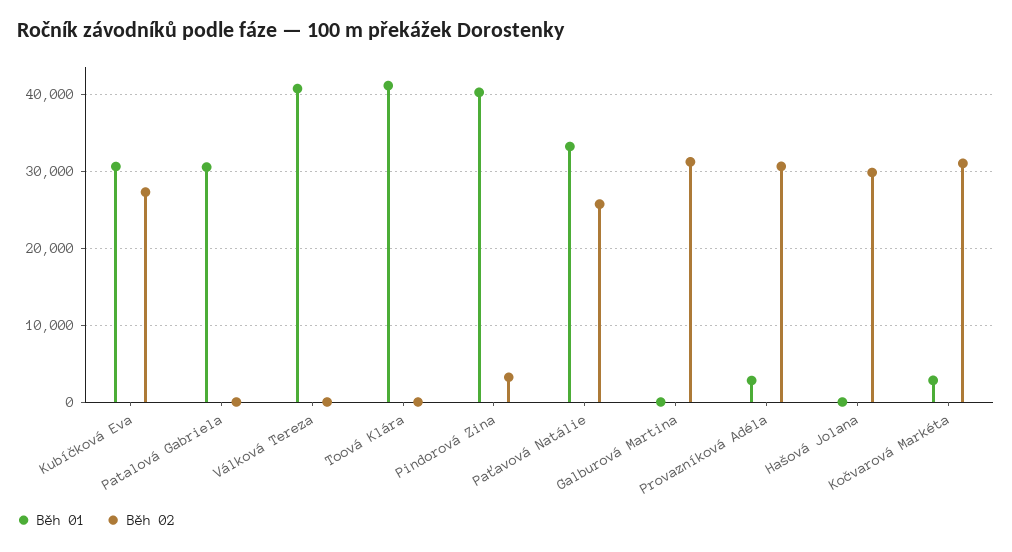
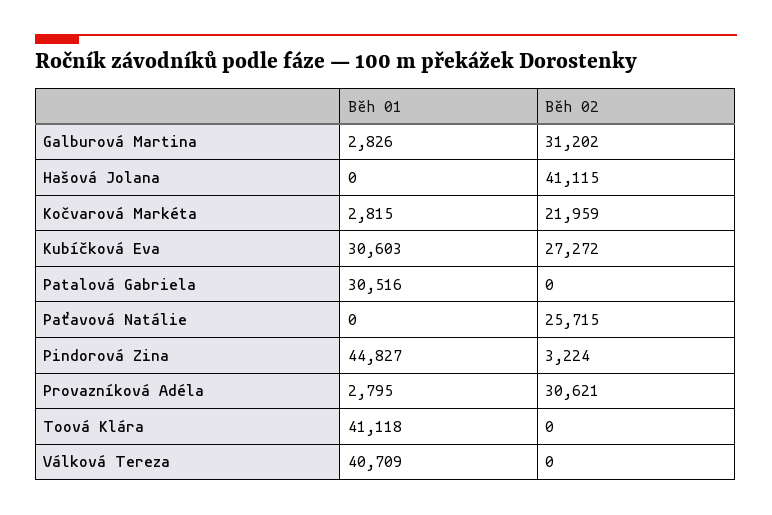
  {
    "Běh 01": {
      "Kubíčková Eva": 30603,
      "Patalová Gabriela": 30516,
      "Válková Tereza": 40709,
      "Toová Klára": 41118,
-     "Pindorová Zina": 40000,
+     "Pindorová Zina": 44827,
-     "Paťavová Natálie": 33000,
+     "Paťavová Natálie": 0,
-     "Galburová Martina": 0,
+     "Galburová Martina": 2826,
      "Provazníková Adéla": 2795,
      "Hašová Jolana": 0,
      "Kočvarová Markéta": 2815
    },
    "Běh 02": {
      "Kubíčková Eva": 27272,
      "Patalová Gabriela": 0,
      "Válková Tereza": 0,
      "Toová Klára": 0,
      "Pindorová Zina": 3224,
      "Paťavová Natálie": 25715,
      "Galburová Martina": 31202,
      "Provazníková Adéla": 30621,
-     "Hašová Jolana": 30000,
+     "Hašová Jolana": 41115,
-     "Kočvarová Markéta": 31000
+     "Kočvarová Markéta": 21959
    }
  }

